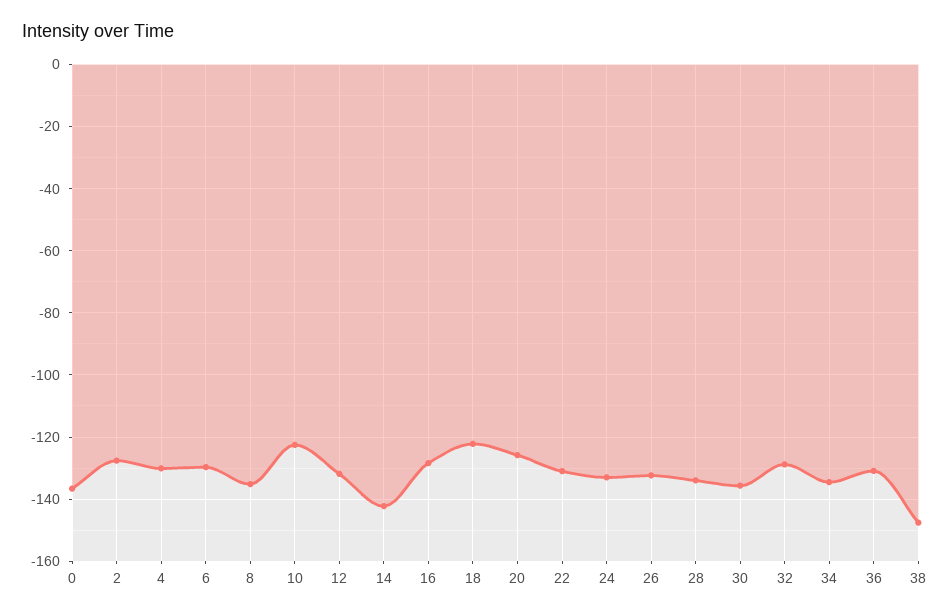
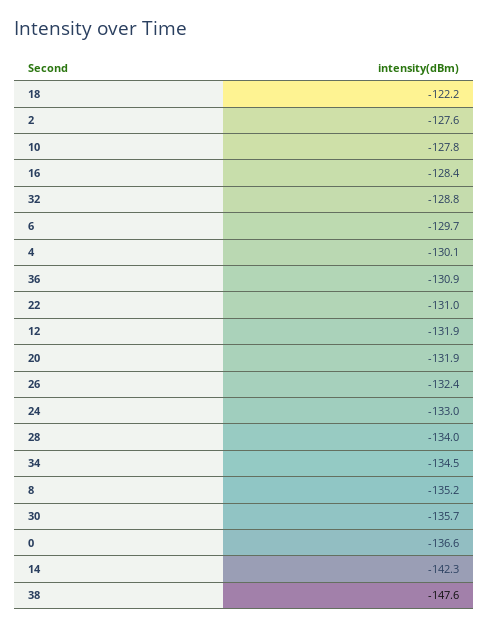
  {
    "0": -136.6,
    "2": -127.6,
    "4": -130.1,
    "6": -129.7,
    "8": -135.2,
-   "10": -122,
+   "10": -127.8,
    "12": -131.9,
    "14": -142.3,
    "16": -128.4,
    "18": -122.2,
-   "20": -126,
+   "20": -131.9,
    "22": -131,
    "24": -133,
    "26": -132.4,
    "28": -134,
    "30": -135.7,
    "32": -128.8,
    "34": -134.5,
    "36": -130.9,
    "38": -147.6
  }

